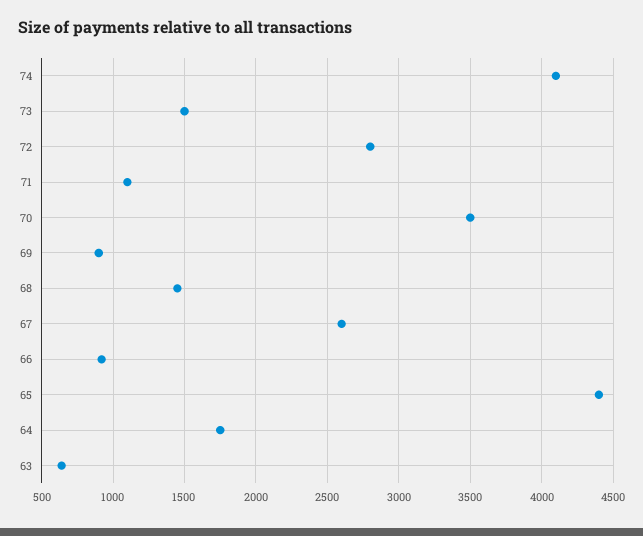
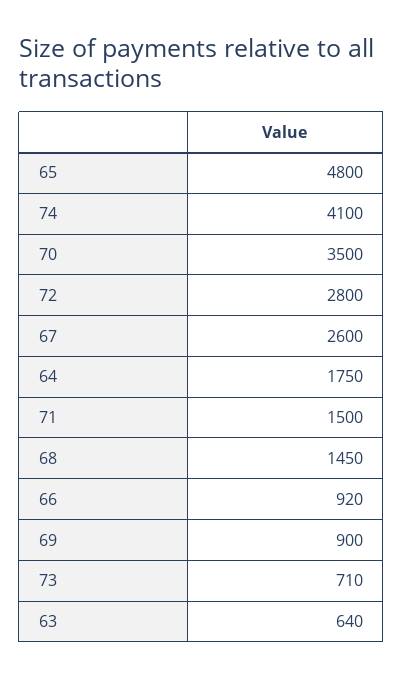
  {
    "74": 4100,
-   "73": 1500,
+   "73": 710,
    "72": 2800,
-   "71": 1100,
+   "71": 1500,
    "70": 3500,
    "69": 900,
    "68": 1450,
    "67": 2600,
    "66": 920,
-   "65": 4400,
+   "65": 4800,
    "64": 1750,
    "63": 640
  }

